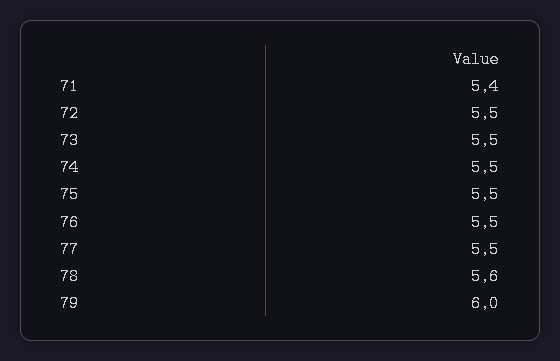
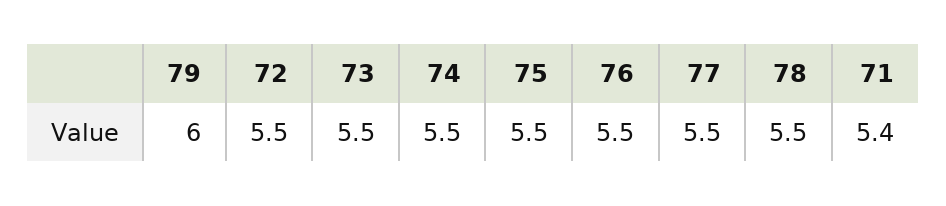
  {
    "71": 5.4,
    "72": 5.5,
    "73": 5.5,
    "74": 5.5,
    "75": 5.5,
    "76": 5.5,
    "77": 5.5,
-   "78": 5.6,
+   "78": 5.5,
    "79": 6
  }

